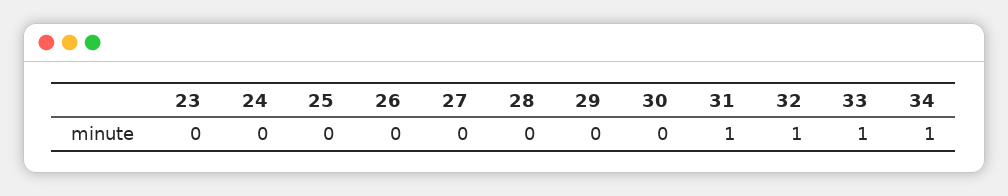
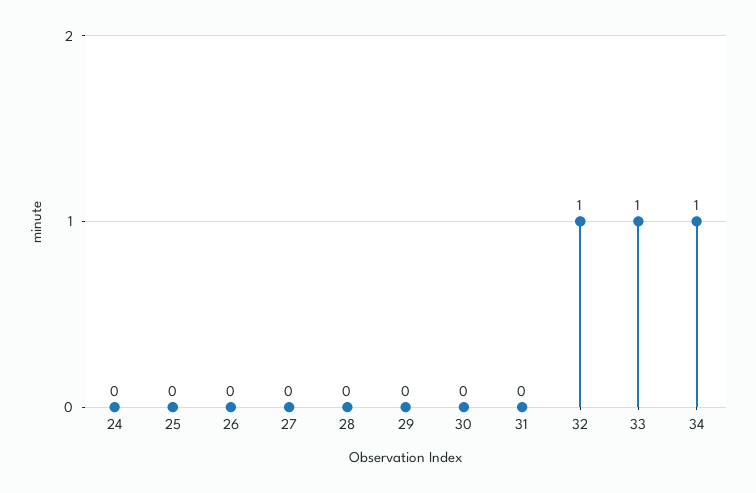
  {
-   "23": 0,
    "24": 0,
    "25": 0,
    "26": 0,
    "27": 0,
    "28": 0,
    "29": 0,
    "30": 0,
-   "31": 1,
+   "31": 0,
    "32": 1,
    "33": 1,
    "34": 1
  }

